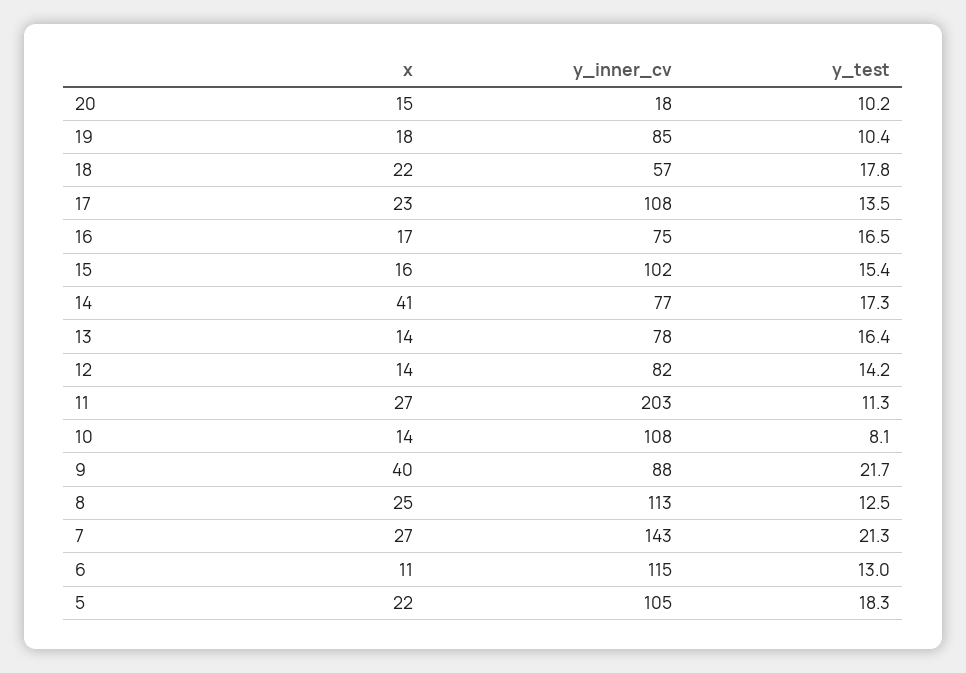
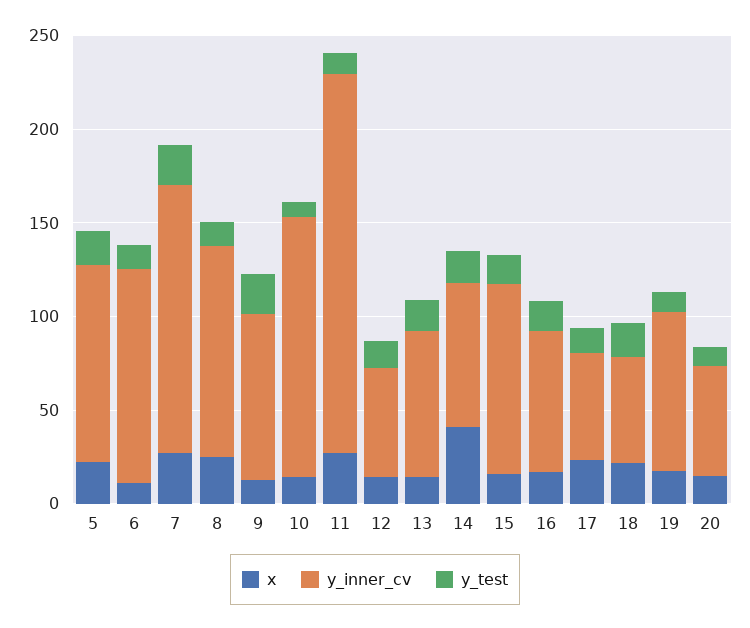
  {
    "x": {
      "20": 15,
      "19": 18,
      "18": 22,
      "17": 23,
      "16": 17,
      "15": 16,
      "14": 41,
      "13": 14,
      "12": 14,
      "11": 27,
      "10": 14,
-     "9": 40,
+     "9": 10,
      "8": 25,
      "7": 27,
      "6": 11,
      "5": 22
    },
    "y_inner_cv": {
-     "20": 18,
+     "20": 60,
      "19": 85,
      "18": 57,
-     "17": 108,
+     "17": 60,
      "16": 75,
      "15": 102,
      "14": 77,
      "13": 78,
-     "12": 82,
+     "12": 60,
      "11": 203,
-     "10": 108,
+     "10": 140,
      "9": 88,
      "8": 113,
      "7": 143,
      "6": 115,
      "5": 105
    },
    "y_test": {
      "20": 10.2,
      "19": 10.4,
      "18": 17.8,
      "17": 13.5,
      "16": 16.5,
      "15": 15.4,
      "14": 17.3,
      "13": 16.4,
      "12": 14.2,
      "11": 11.3,
      "10": 8.1,
      "9": 21.7,
      "8": 12.5,
      "7": 21.3,
      "6": 13,
      "5": 18.3
    }
  }

